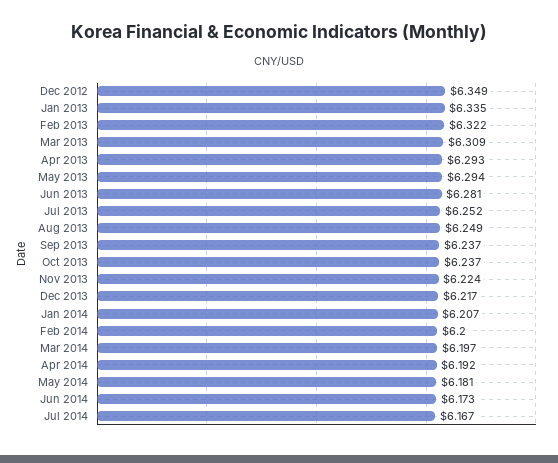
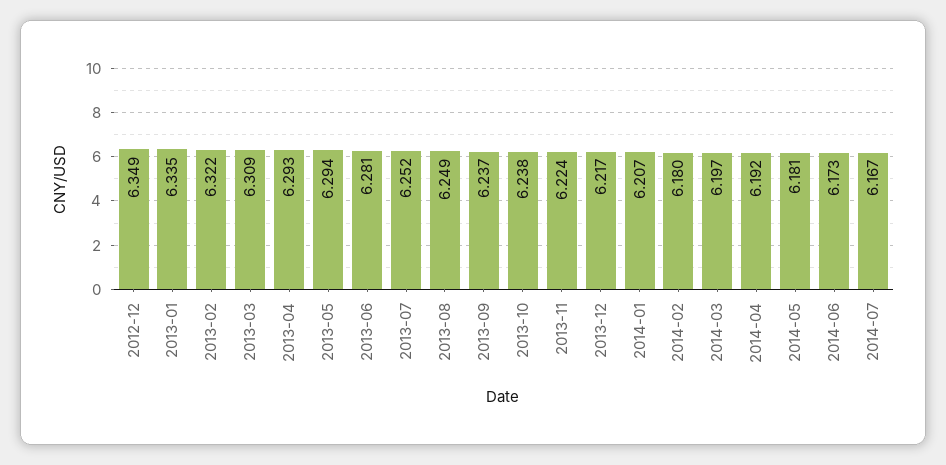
  {
    "Dec 2012": 6.349,
    "Jan 2013": 6.335,
    "Feb 2013": 6.322,
    "Mar 2013": 6.309,
    "Apr 2013": 6.293,
    "May 2013": 6.294,
    "Jun 2013": 6.281,
    "Jul 2013": 6.252,
    "Aug 2013": 6.249,
    "Sep 2013": 6.237,
-   "Oct 2013": 6.237,
+   "Oct 2013": 6.238,
    "Nov 2013": 6.224,
    "Dec 2013": 6.217,
    "Jan 2014": 6.207,
-   "Feb 2014": 6.2,
+   "Feb 2014": 6.18,
    "Mar 2014": 6.197,
    "Apr 2014": 6.192,
    "May 2014": 6.181,
    "Jun 2014": 6.173,
    "Jul 2014": 6.167
  }

